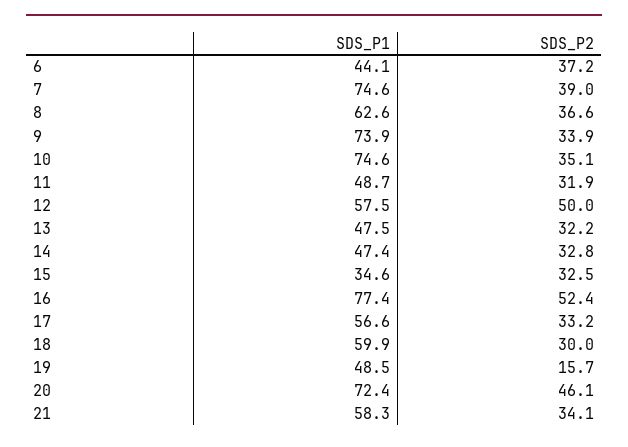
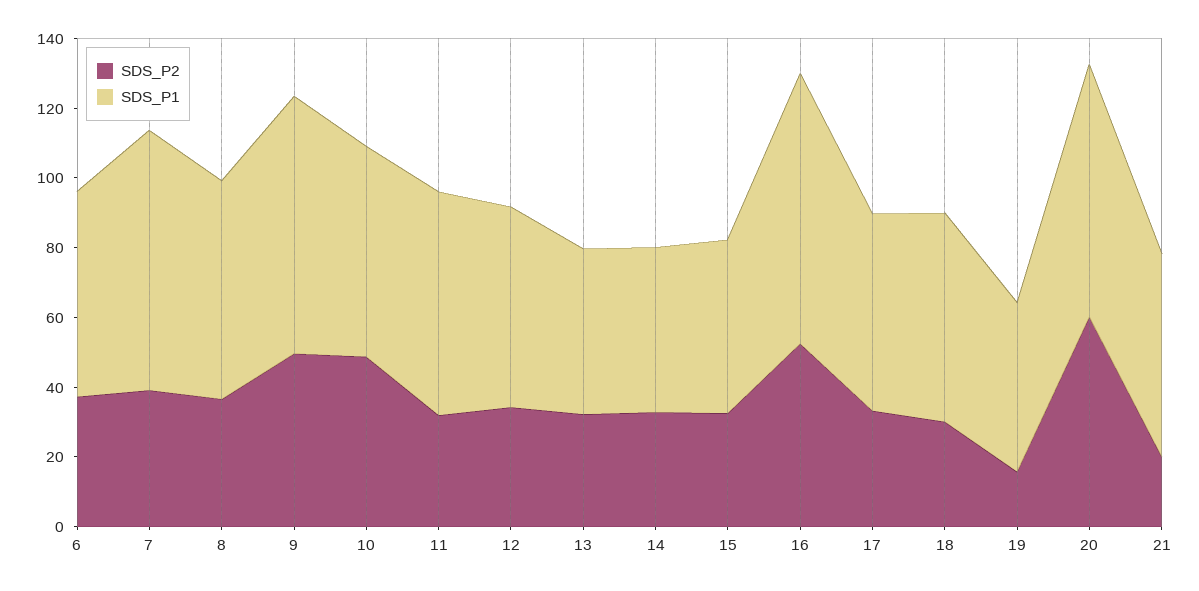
  {
    "SDS_P1": {
-     "6": 44.1,
+     "6": 60,
      "7": 74.6,
      "8": 62.6,
      "9": 73.9,
-     "10": 74.6,
+     "10": 60,
-     "11": 48.7,
+     "11": 65,
      "12": 57.5,
      "13": 47.5,
      "14": 47.4,
-     "15": 34.6,
+     "15": 50,
      "16": 77.4,
      "17": 56.6,
      "18": 59.9,
      "19": 48.5,
      "20": 72.4,
      "21": 58.3
    },
    "SDS_P2": {
      "6": 37.2,
      "7": 39,
      "8": 36.6,
-     "9": 33.9,
+     "9": 50,
-     "10": 35.1,
+     "10": 50,
      "11": 31.9,
-     "12": 50,
+     "12": 35,
      "13": 32.2,
      "14": 32.8,
      "15": 32.5,
      "16": 52.4,
      "17": 33.2,
      "18": 30,
      "19": 15.7,
-     "20": 46.1,
+     "20": 60,
-     "21": 34.1
+     "21": 20
    }
  }

